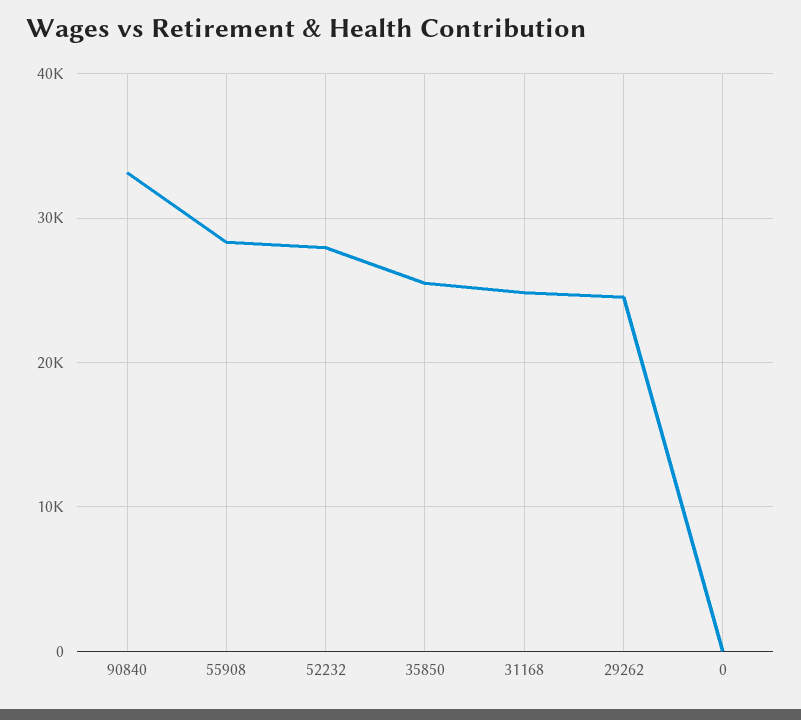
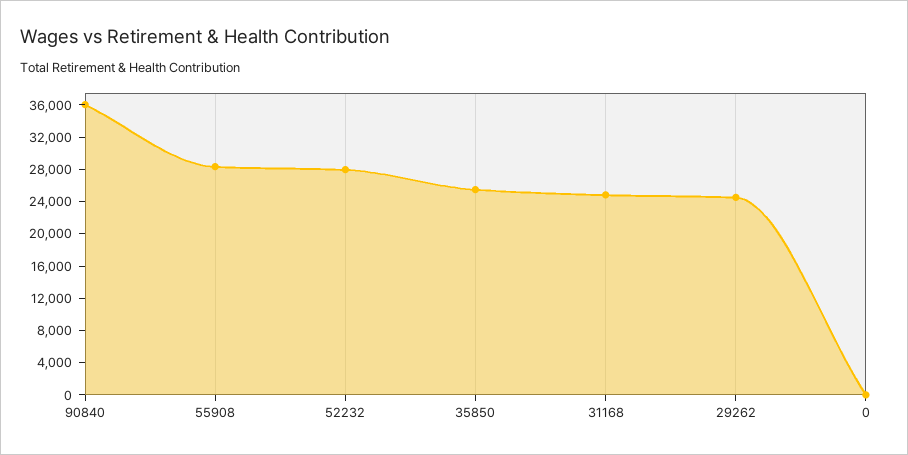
  {
-   "90840": 33000,
+   "90840": 36000,
    "55908": 28000,
    "52232": 28000,
    "35850": 25000,
    "31168": 25000,
    "29262": 25000,
    "0": 0
  }

